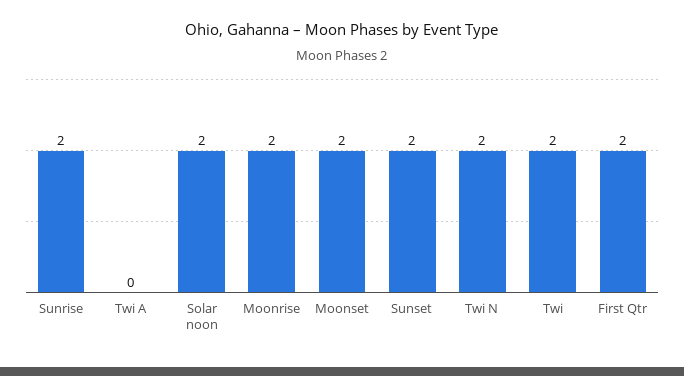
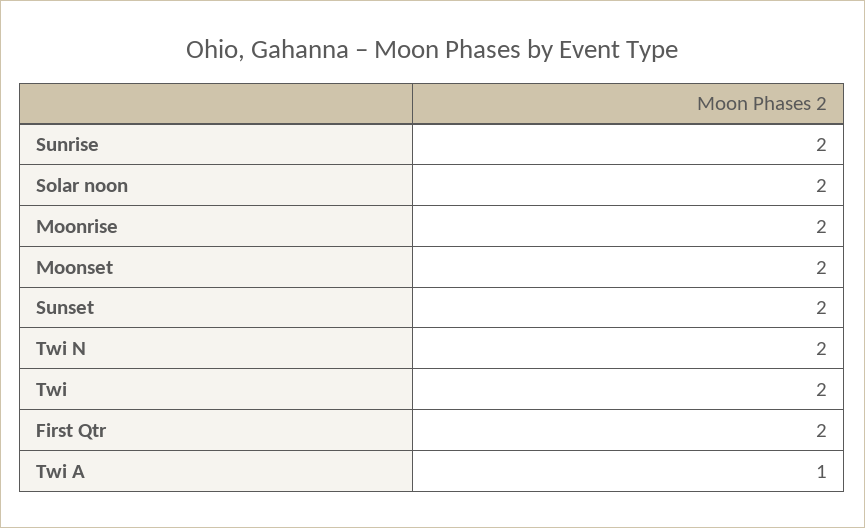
  {
    "Sunrise": 2,
-   "Twi A": 0,
+   "Twi A": 1,
    "Solar noon": 2,
    "Moonrise": 2,
    "Moonset": 2,
    "Sunset": 2,
    "Twi N": 2,
    "Twi": 2,
    "First Qtr": 2
  }

